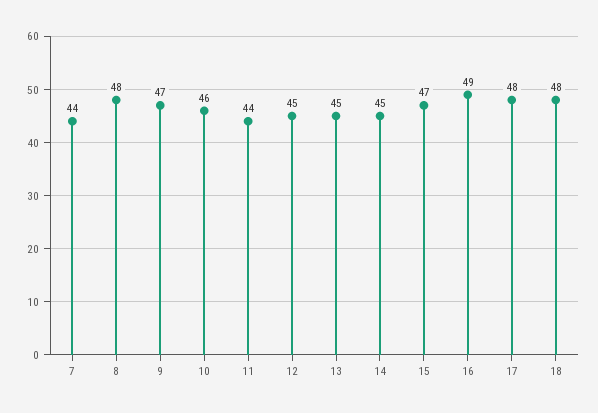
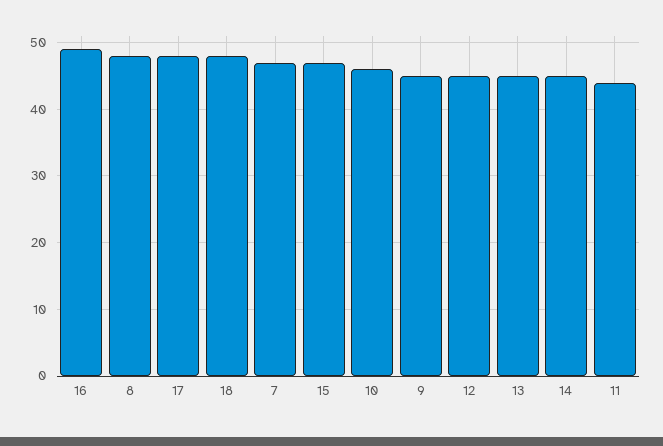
  {
-   "7": 44,
+   "7": 47,
    "8": 48,
-   "9": 47,
+   "9": 45,
    "10": 46,
    "11": 44,
    "12": 45,
    "13": 45,
    "14": 45,
    "15": 47,
    "16": 49,
    "17": 48,
    "18": 48
  }

